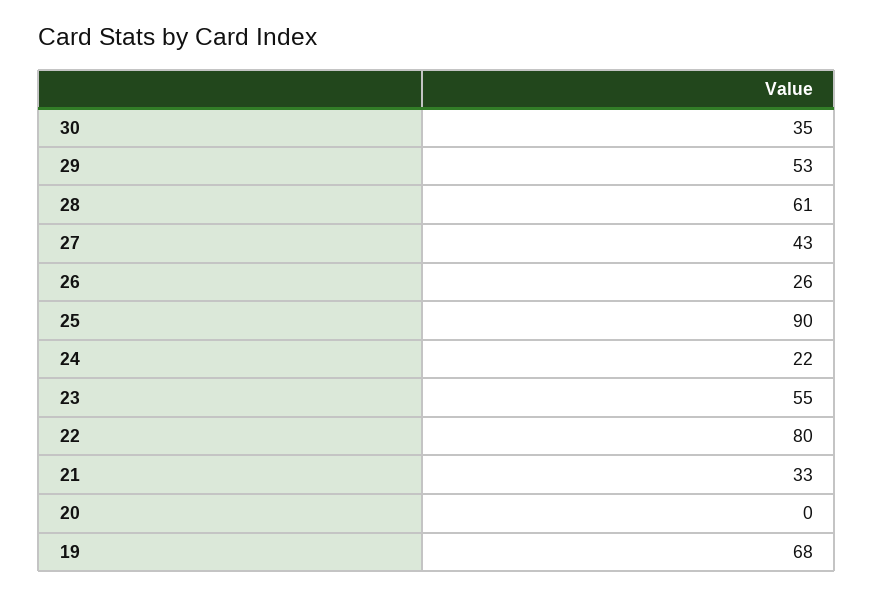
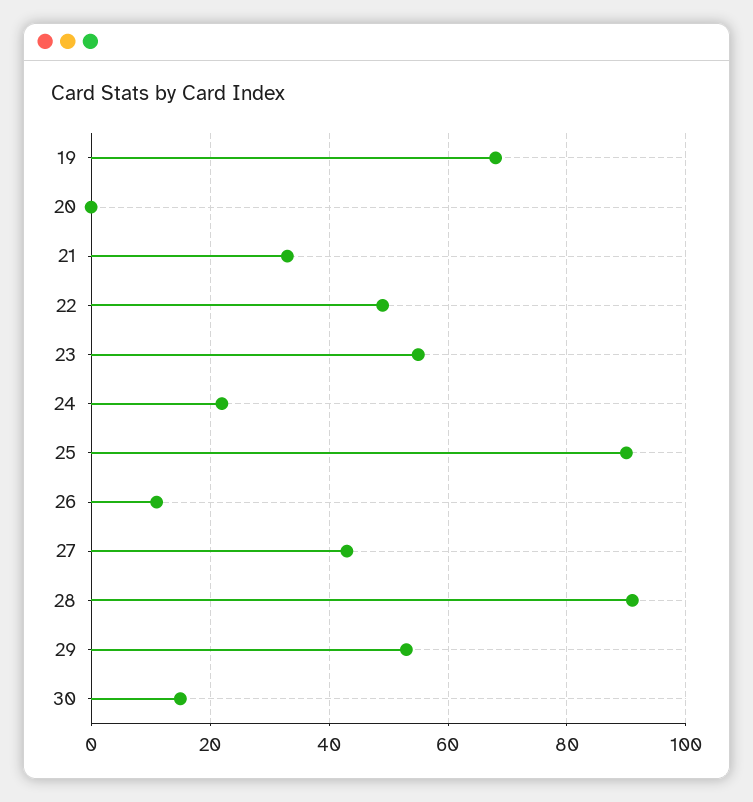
  {
-   "30": 35,
+   "30": 15,
    "29": 53,
-   "28": 61,
+   "28": 90,
    "27": 43,
-   "26": 26,
+   "26": 10,
    "25": 90,
    "24": 22,
    "23": 55,
-   "22": 80,
+   "22": 50,
    "21": 33,
    "20": 0,
    "19": 68
  }

